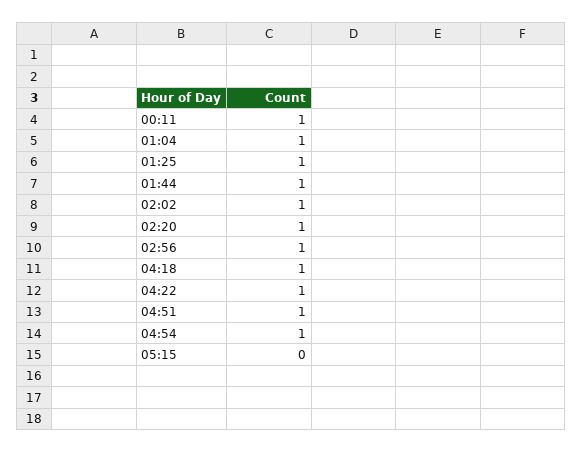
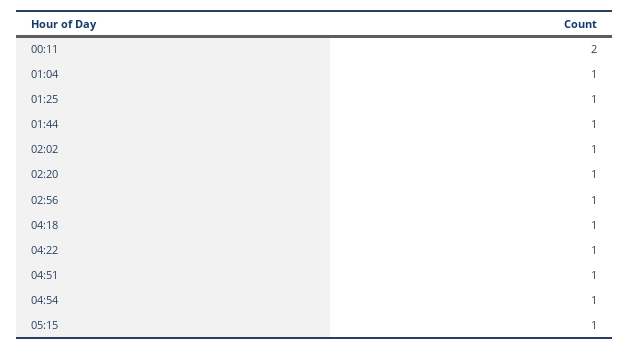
  {
-   "00:11": 1,
+   "00:11": 2,
    "01:04": 1,
    "01:25": 1,
    "01:44": 1,
    "02:02": 1,
    "02:20": 1,
    "02:56": 1,
    "04:18": 1,
    "04:22": 1,
    "04:51": 1,
    "04:54": 1,
-   "05:15": 0
+   "05:15": 1
  }

